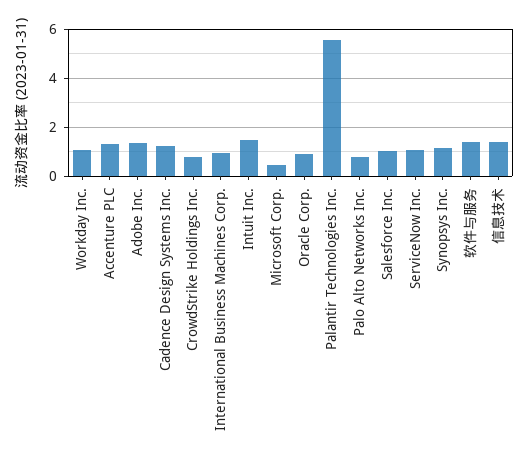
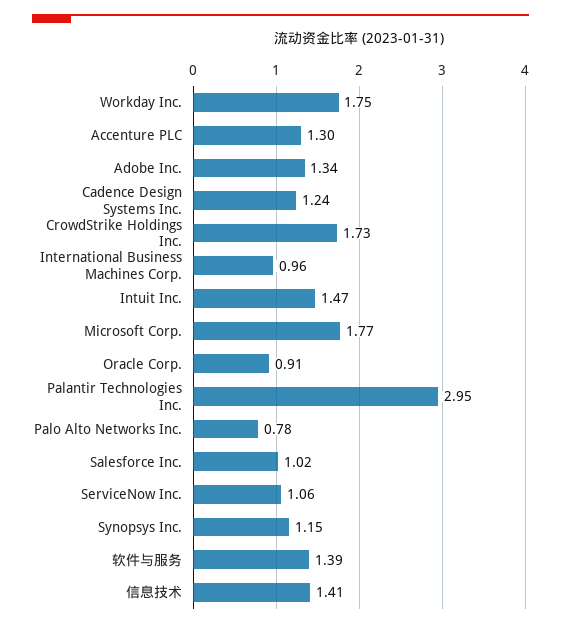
  {
-   "Workday Inc.": 1,
+   "Workday Inc.": 1.75,
    "Accenture PLC": 1.3,
    "Adobe Inc.": 1.34,
    "Cadence Design Systems Inc.": 1.24,
-   "CrowdStrike Holdings Inc.": 0.75,
+   "CrowdStrike Holdings Inc.": 1.73,
    "International Business Machines Corp.": 0.96,
    "Intuit Inc.": 1.47,
-   "Microsoft Corp.": 0.5,
+   "Microsoft Corp.": 1.77,
    "Oracle Corp.": 0.91,
-   "Palantir Technologies Inc.": 5.5,
+   "Palantir Technologies Inc.": 2.95,
    "Palo Alto Networks Inc.": 0.78,
    "Salesforce Inc.": 1.02,
    "ServiceNow Inc.": 1.06,
    "Synopsys Inc.": 1.15,
    "软件与服务": 1.39,
    "信息技术": 1.41
  }

